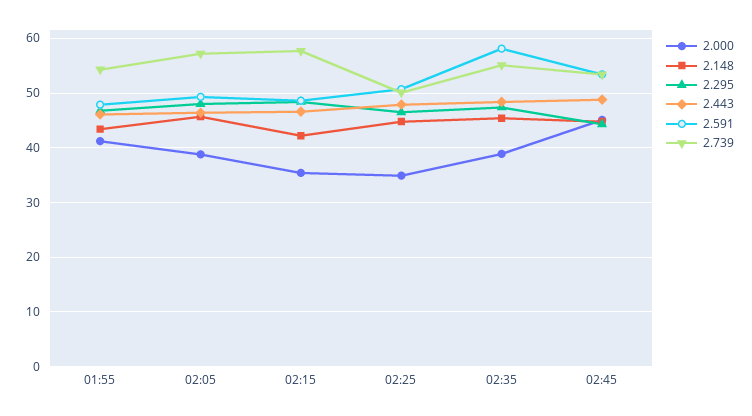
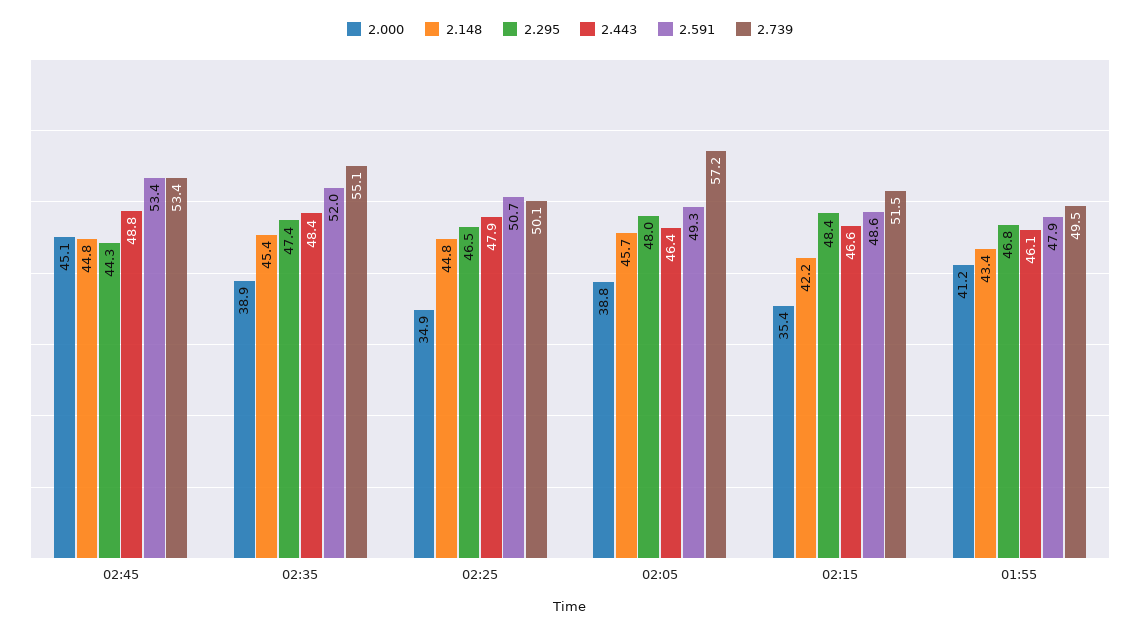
  {
    "2.000": {
      "01:55": 41.2,
      "02:05": 38.8,
      "02:15": 35.4,
      "02:25": 34.9,
      "02:35": 38.9,
      "02:45": 45.1
    },
    "2.148": {
      "01:55": 43.4,
      "02:05": 45.7,
      "02:15": 42.2,
      "02:25": 44.8,
      "02:35": 45.4,
      "02:45": 44.8
    },
    "2.295": {
      "01:55": 46.8,
      "02:05": 48,
      "02:15": 48.4,
      "02:25": 46.5,
      "02:35": 47.4,
      "02:45": 44.3
    },
    "2.443": {
      "01:55": 46.1,
      "02:05": 46.4,
      "02:15": 46.6,
      "02:25": 47.9,
      "02:35": 48.4,
      "02:45": 48.8
    },
    "2.591": {
      "01:55": 47.9,
      "02:05": 49.3,
      "02:15": 48.6,
      "02:25": 50.7,
-     "02:35": 58,
+     "02:35": 52,
      "02:45": 53.4
    },
    "2.739": {
-     "01:55": 54,
+     "01:55": 49.5,
      "02:05": 57.2,
-     "02:15": 58,
+     "02:15": 51.5,
      "02:25": 50.1,
      "02:35": 55.1,
      "02:45": 53.4
    }
  }

